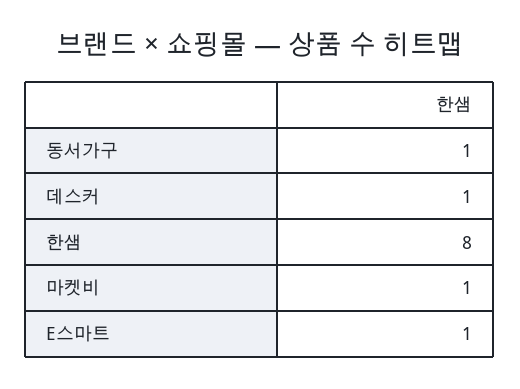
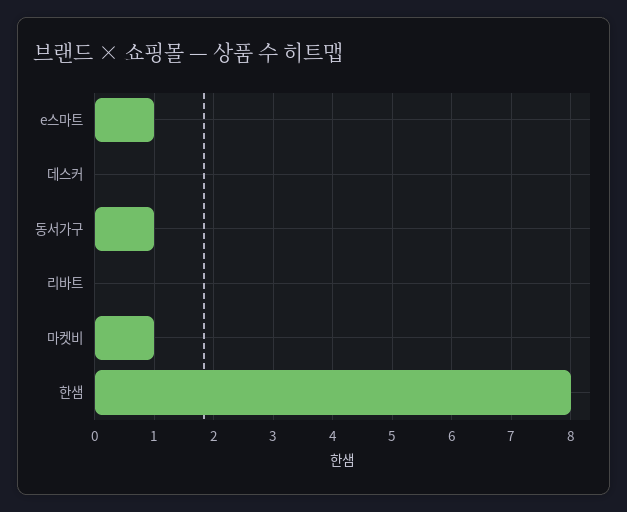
  {
    "동서가구": 1,
-   "데스커": 1,
+   "데스커": 0,
    "한샘": 8,
    "마켓비": 1,
-   "E스마트": 1
+   "E스마트": 1,
+   "리바트": 0
  }

